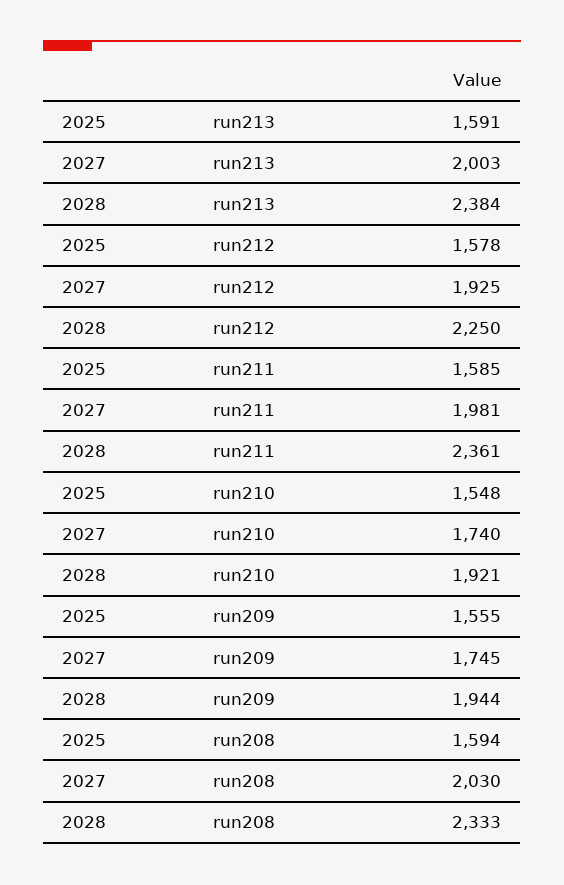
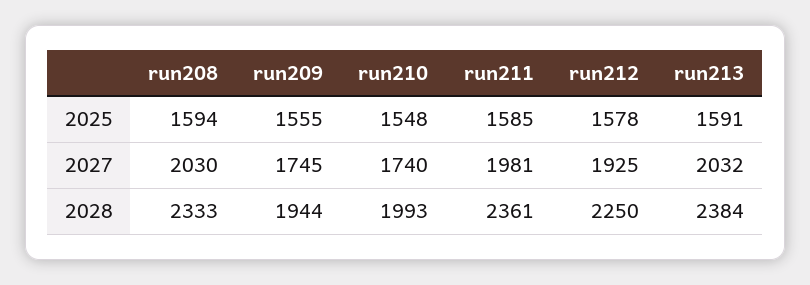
  {
    "2025": {
      "run213": 1591,
      "run212": 1578,
      "run211": 1585,
      "run210": 1548,
      "run209": 1555,
      "run208": 1594
    },
    "2027": {
-     "run213": 2003,
+     "run213": 2032,
      "run212": 1925,
      "run211": 1981,
      "run210": 1740,
      "run209": 1745,
      "run208": 2030
    },
    "2028": {
      "run213": 2384,
      "run212": 2250,
      "run211": 2361,
-     "run210": 1921,
+     "run210": 1993,
      "run209": 1944,
      "run208": 2333
    }
  }

